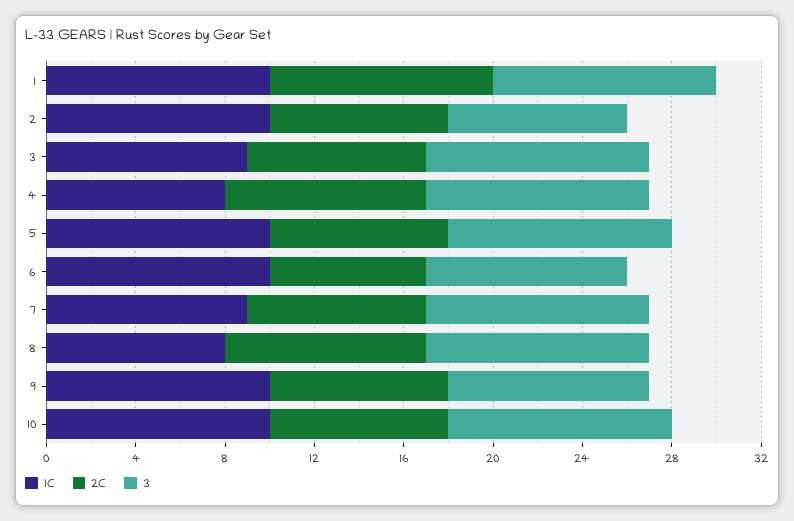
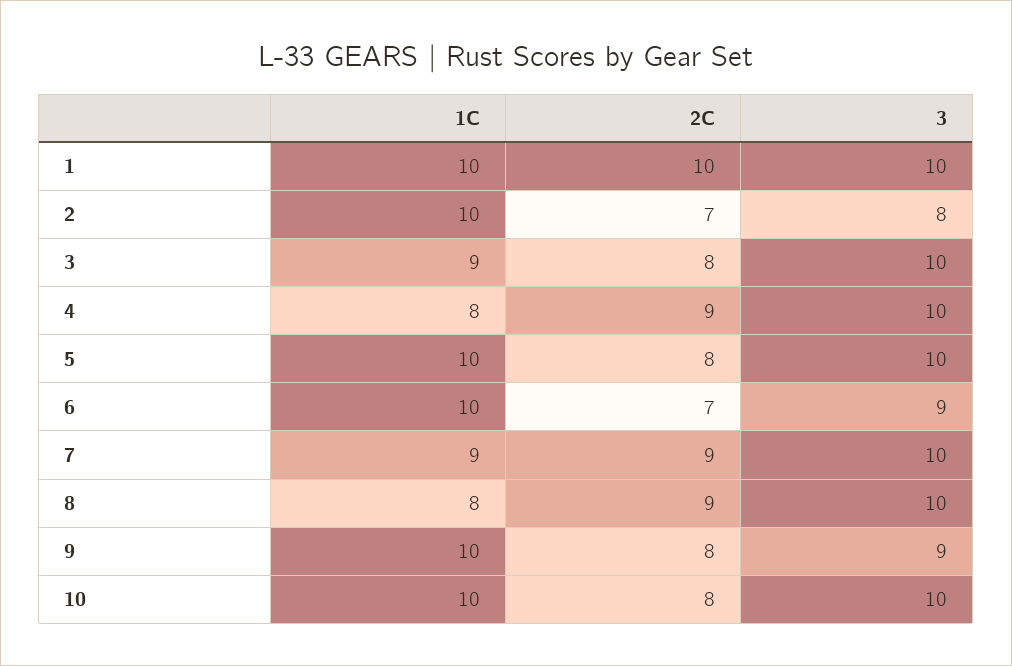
  {
    "1C": {
      "1": 10,
      "2": 10,
      "3": 9,
      "4": 8,
      "5": 10,
      "6": 10,
      "7": 9,
      "8": 8,
      "9": 10,
      "10": 10
    },
    "2C": {
      "1": 10,
-     "2": 8,
+     "2": 7,
      "3": 8,
      "4": 9,
      "5": 8,
      "6": 7,
-     "7": 8,
+     "7": 9,
      "8": 9,
      "9": 8,
      "10": 8
    },
    "3": {
      "1": 10,
      "2": 8,
      "3": 10,
      "4": 10,
      "5": 10,
      "6": 9,
      "7": 10,
      "8": 10,
      "9": 9,
      "10": 10
    }
  }

